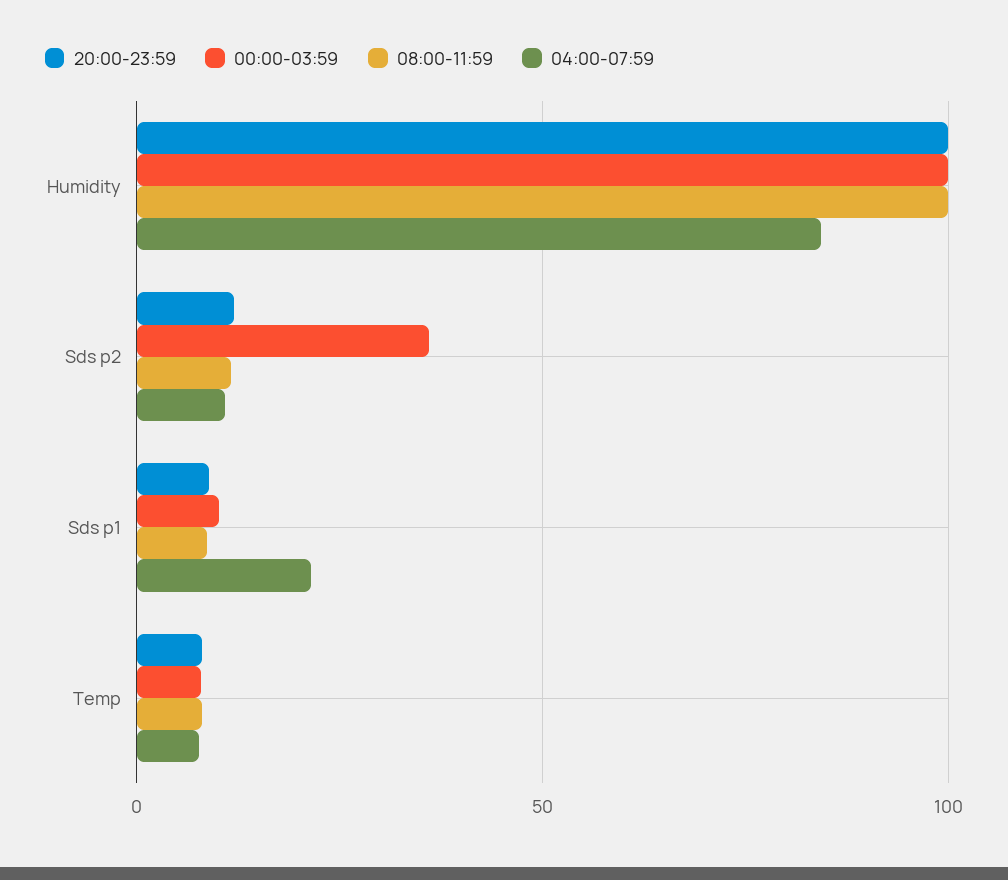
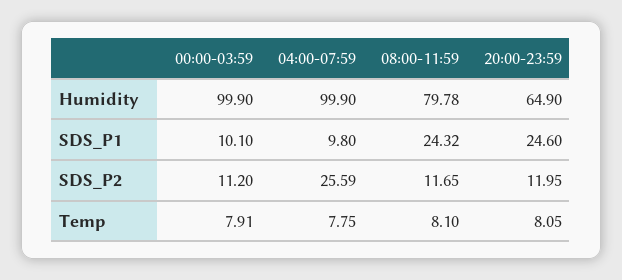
  {
    "20:00-23:59": {
-     "Humidity": 100,
+     "Humidity": 64.9,
      "Sds p2": 11.95,
-     "Sds p1": 10,
+     "Sds p1": 24.6,
      "Temp": 8.05
    },
    "00:00-03:59": {
      "Humidity": 99.9,
-     "Sds p2": 35,
+     "Sds p2": 11.2,
      "Sds p1": 10.1,
      "Temp": 7.91
    },
    "08:00-11:59": {
-     "Humidity": 100,
+     "Humidity": 79.78,
      "Sds p2": 11.65,
-     "Sds p1": 10,
+     "Sds p1": 24.32,
      "Temp": 8.1
    },
    "04:00-07:59": {
-     "Humidity": 85,
+     "Humidity": 99.9,
-     "Sds p2": 10,
+     "Sds p2": 25.59,
-     "Sds p1": 20,
+     "Sds p1": 9.8,
      "Temp": 7.75
    }
  }

